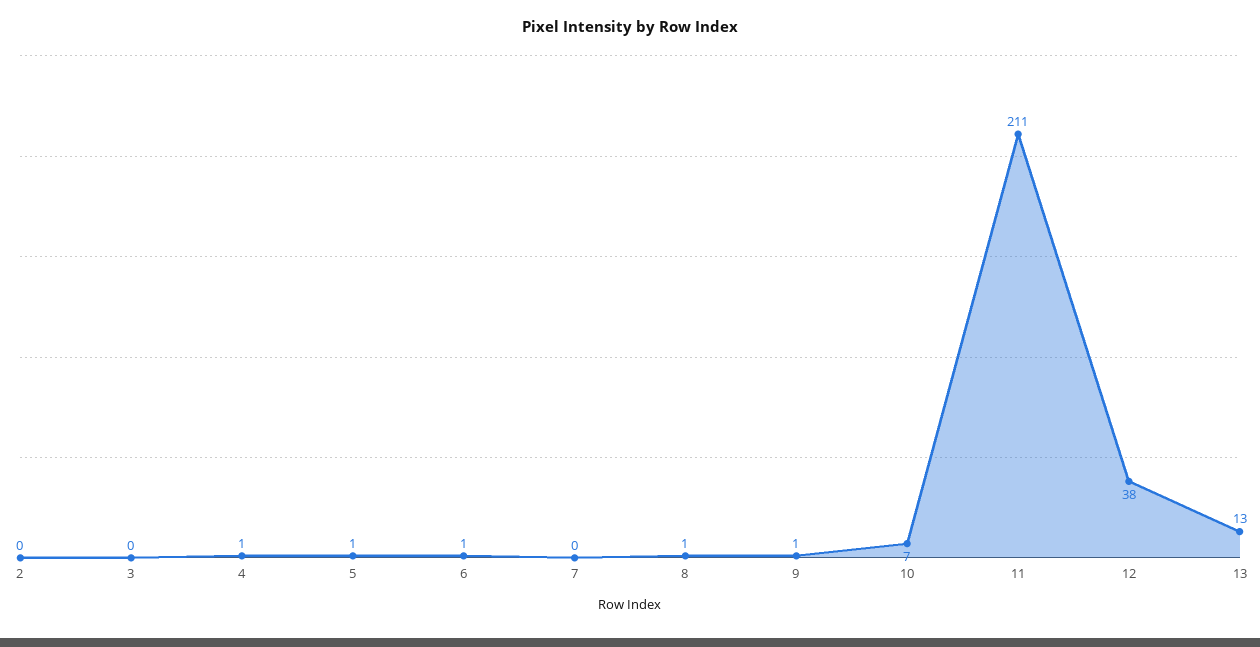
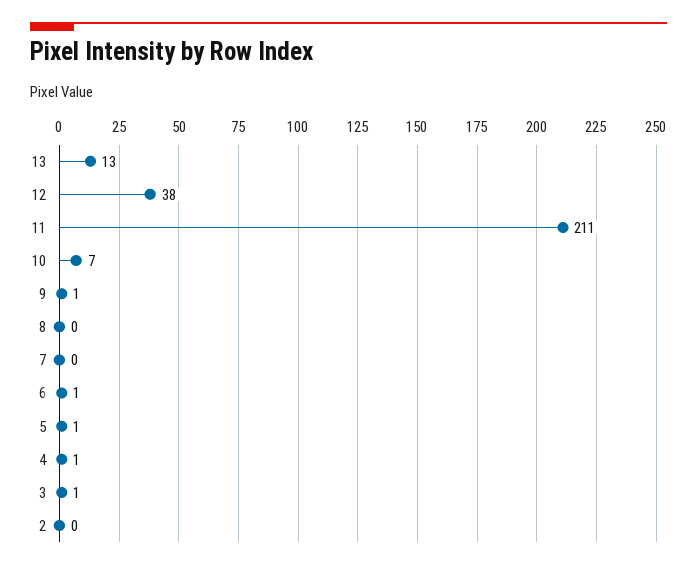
  {
    "2": 0,
-   "3": 0,
+   "3": 1,
    "4": 1,
    "5": 1,
    "6": 1,
    "7": 0,
-   "8": 1,
+   "8": 0,
    "9": 1,
    "10": 7,
    "11": 211,
    "12": 38,
    "13": 13
  }

